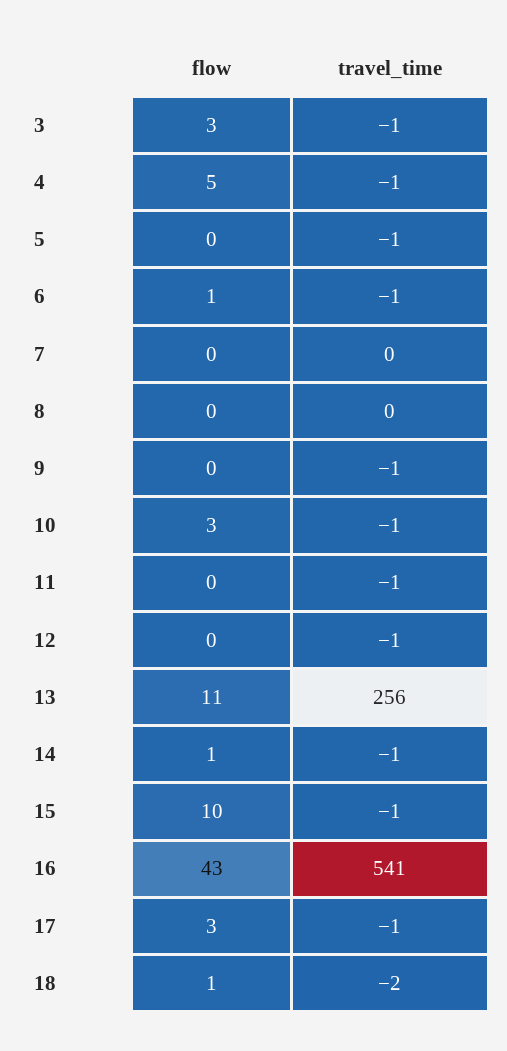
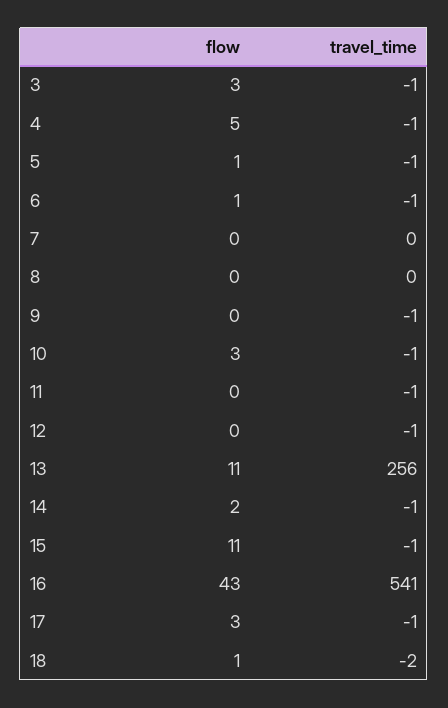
  {
    "flow": {
      "3": 3,
      "4": 5,
-     "5": 0,
+     "5": 1,
      "6": 1,
      "7": 0,
      "8": 0,
      "9": 0,
      "10": 3,
      "11": 0,
      "12": 0,
      "13": 11,
-     "14": 1,
+     "14": 2,
-     "15": 10,
+     "15": 11,
      "16": 43,
      "17": 3,
      "18": 1
    },
    "travel_time": {
      "3": -1,
      "4": -1,
      "5": -1,
      "6": -1,
      "7": 0,
      "8": 0,
      "9": -1,
      "10": -1,
      "11": -1,
      "12": -1,
      "13": 256,
      "14": -1,
      "15": -1,
      "16": 541,
      "17": -1,
      "18": -2
    }
  }

